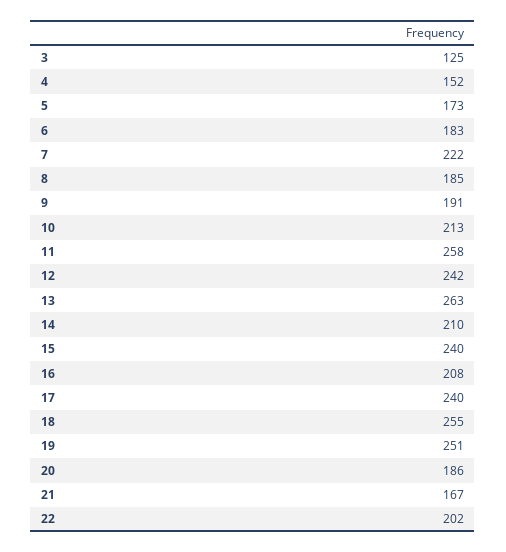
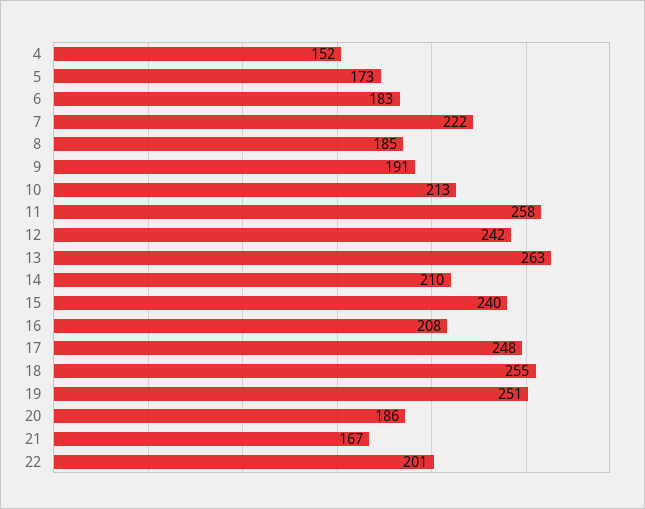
  {
-   "3": 125,
    "4": 152,
    "5": 173,
    "6": 183,
    "7": 222,
    "8": 185,
    "9": 191,
    "10": 213,
    "11": 258,
    "12": 242,
    "13": 263,
    "14": 210,
    "15": 240,
    "16": 208,
-   "17": 240,
+   "17": 248,
    "18": 255,
    "19": 251,
    "20": 186,
    "21": 167,
-   "22": 202
+   "22": 201
  }

